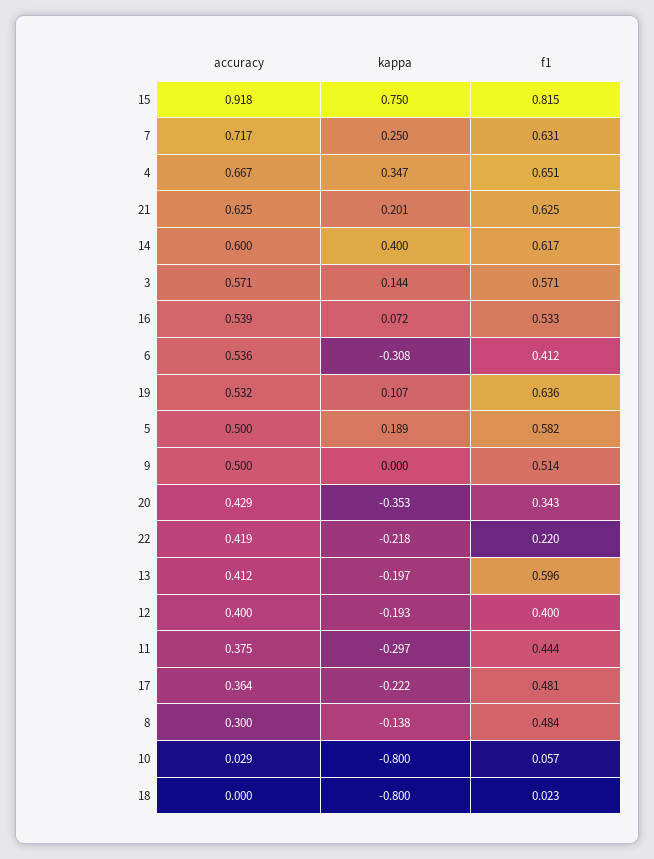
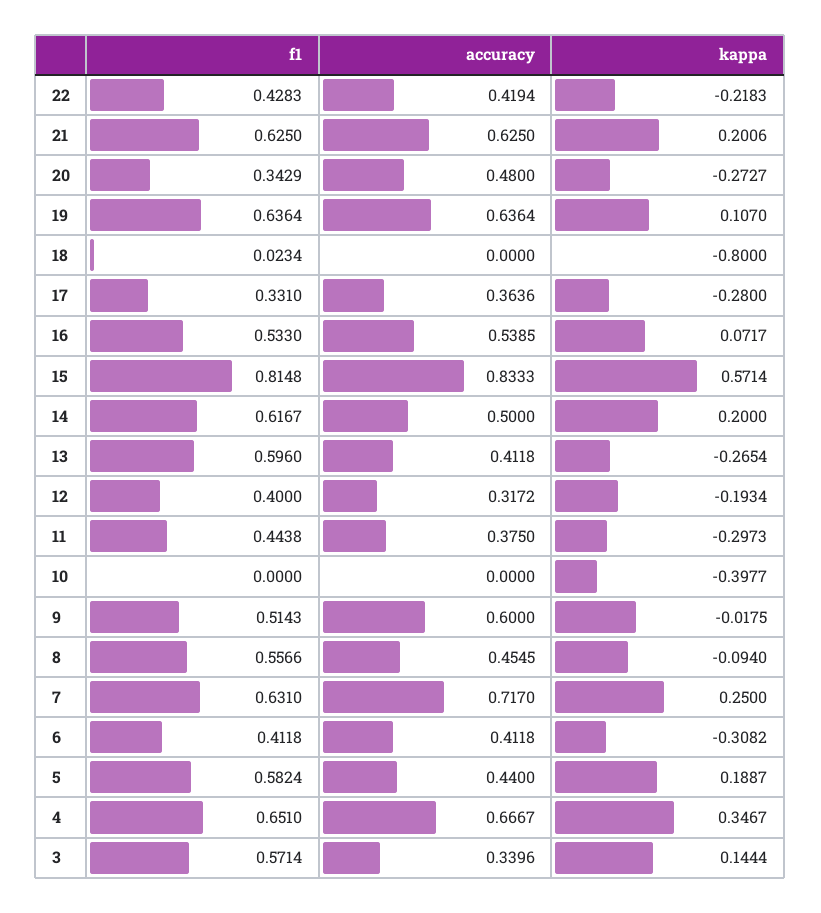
  {
    "accuracy": {
-     "15": 0.918,
+     "15": 0.8333,
      "7": 0.717,
      "4": 0.6667,
      "21": 0.625,
-     "14": 0.6,
+     "14": 0.5,
-     "3": 0.571,
+     "3": 0.3396,
      "16": 0.5385,
-     "6": 0.536,
+     "6": 0.4118,
-     "19": 0.532,
+     "19": 0.6364,
-     "5": 0.5,
+     "5": 0.44,
-     "9": 0.5,
+     "9": 0.6,
-     "20": 0.429,
+     "20": 0.48,
      "22": 0.4194,
      "13": 0.4118,
-     "12": 0.4,
+     "12": 0.3172,
      "11": 0.375,
      "17": 0.3636,
-     "8": 0.3,
+     "8": 0.4545,
-     "10": 0.029,
+     "10": 0,
      "18": 0
    },
    "kappa": {
-     "15": 0.75,
+     "15": 0.5714,
      "7": 0.25,
      "4": 0.3467,
      "21": 0.2006,
-     "14": 0.4,
+     "14": 0.2,
      "3": 0.1444,
      "16": 0.0717,
      "6": -0.3082,
      "19": 0.107,
      "5": 0.1887,
-     "9": 0,
+     "9": -0.0175,
-     "20": -0.353,
+     "20": -0.2727,
      "22": -0.2183,
-     "13": -0.197,
+     "13": -0.2654,
      "12": -0.1934,
      "11": -0.2973,
-     "17": -0.222,
+     "17": -0.28,
-     "8": -0.138,
+     "8": -0.094,
-     "10": -0.8,
+     "10": -0.3977,
      "18": -0.8
    },
    "f1": {
      "15": 0.8148,
      "7": 0.631,
      "4": 0.651,
      "21": 0.625,
      "14": 0.6167,
      "3": 0.5714,
      "16": 0.533,
      "6": 0.4118,
      "19": 0.6364,
      "5": 0.5824,
      "9": 0.5143,
      "20": 0.3429,
-     "22": 0.22,
+     "22": 0.4283,
      "13": 0.596,
      "12": 0.4,
      "11": 0.4438,
-     "17": 0.481,
+     "17": 0.331,
-     "8": 0.484,
+     "8": 0.5566,
-     "10": 0.057,
+     "10": 0,
      "18": 0.0234
    }
  }

